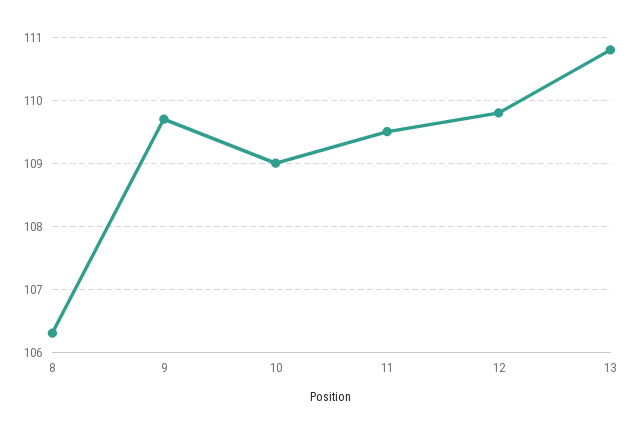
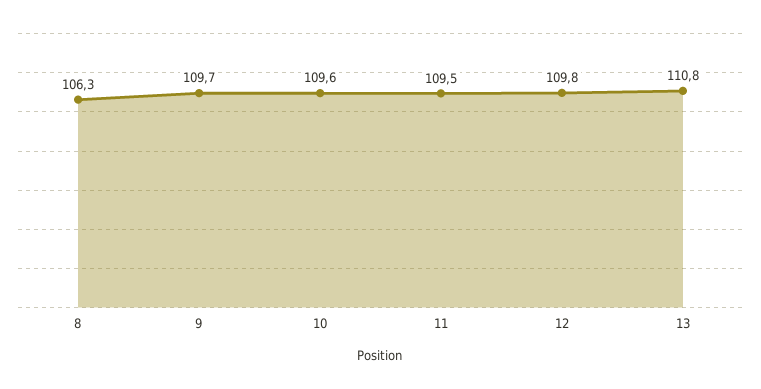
  {
    "8": 106.3,
    "9": 109.7,
-   "10": 109,
+   "10": 109.6,
    "11": 109.5,
    "12": 109.8,
    "13": 110.8
  }

